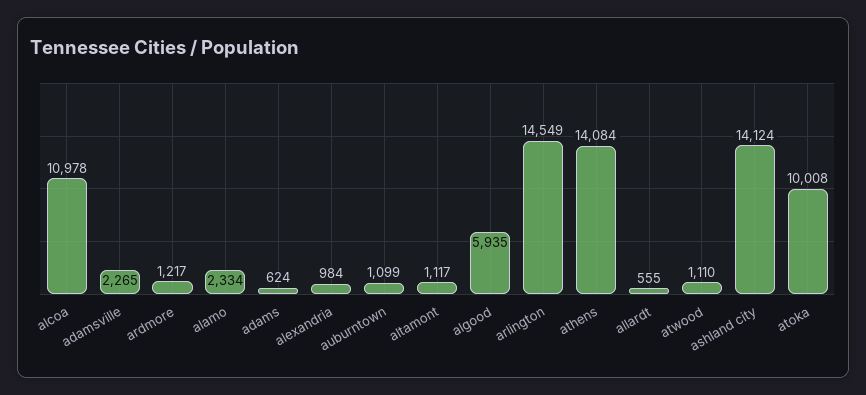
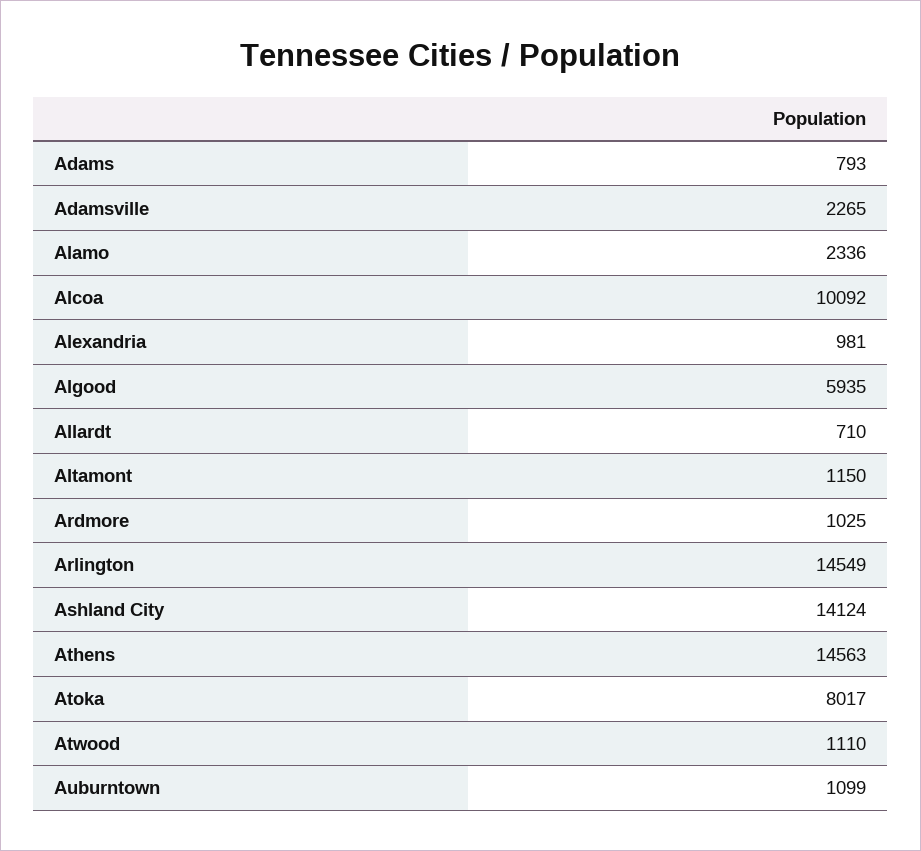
  {
-   "alcoa": 10978,
+   "alcoa": 10092,
    "adamsville": 2265,
-   "ardmore": 1217,
+   "ardmore": 1025,
-   "alamo": 2334,
+   "alamo": 2336,
-   "adams": 624,
+   "adams": 793,
-   "alexandria": 984,
+   "alexandria": 981,
    "auburntown": 1099,
-   "altamont": 1117,
+   "altamont": 1150,
    "algood": 5935,
    "arlington": 14549,
-   "athens": 14084,
+   "athens": 14563,
-   "allardt": 555,
+   "allardt": 710,
    "atwood": 1110,
    "ashland city": 14124,
-   "atoka": 10008
+   "atoka": 8017
  }

